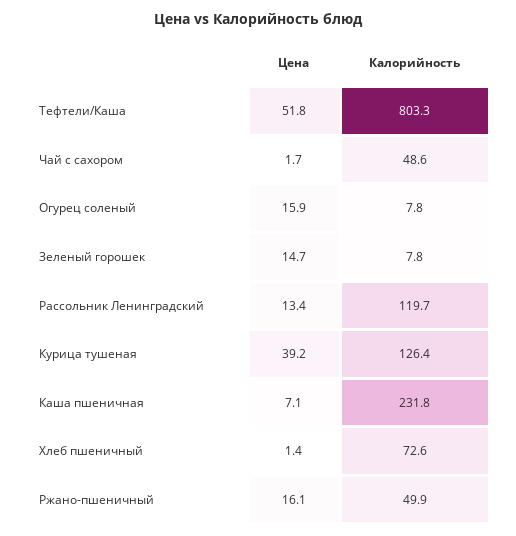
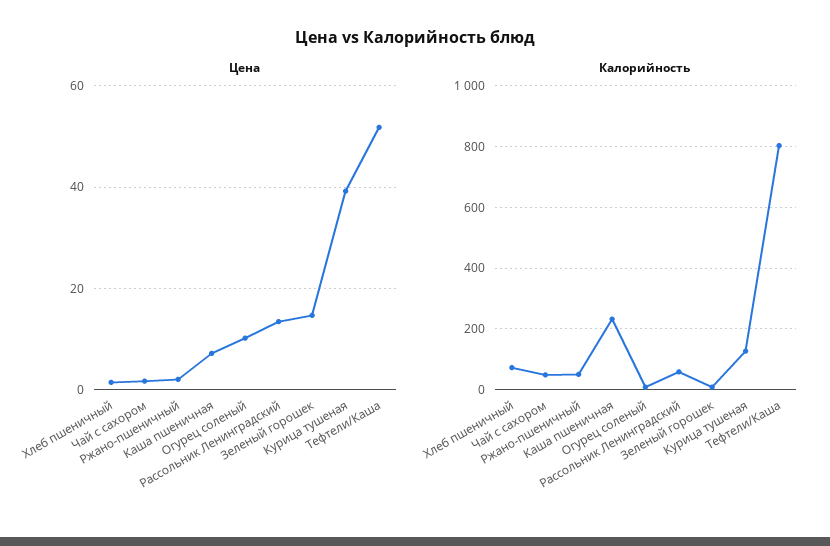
  {
    "Цена": {
      "Тефтели/Каша": 51.8,
      "Чай с сахором": 1.7,
-     "Огурец соленый": 15.9,
+     "Огурец соленый": 10,
      "Зеленый горошек": 14.7,
      "Рассольник Ленинградский": 13.4,
      "Курица тушеная": 39.2,
      "Каша пшеничная": 7.1,
      "Хлеб пшеничный": 1.4,
-     "Ржано-пшеничный": 16.1
+     "Ржано-пшеничный": 2
    },
    "Калорийность": {
      "Тефтели/Каша": 803.3,
      "Чай с сахором": 48.6,
      "Огурец соленый": 7.8,
      "Зеленый горошек": 7.8,
-     "Рассольник Ленинградский": 119.7,
+     "Рассольник Ленинградский": 60,
      "Курица тушеная": 126.4,
      "Каша пшеничная": 231.8,
      "Хлеб пшеничный": 72.6,
      "Ржано-пшеничный": 49.9
    }
  }

